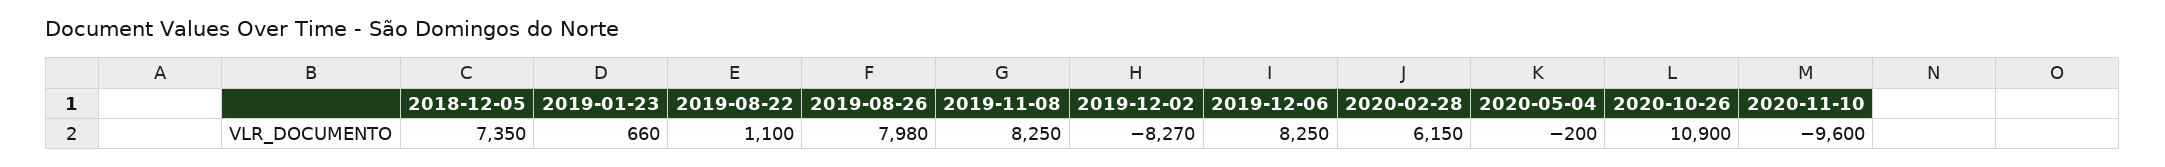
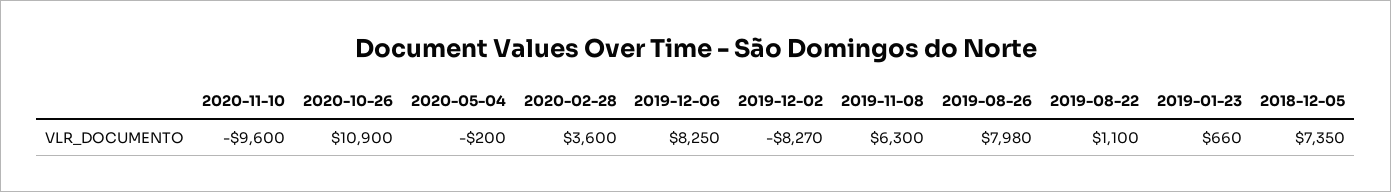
  {
    "2018-12-05": 7350,
    "2019-01-23": 660,
    "2019-08-22": 1100,
    "2019-08-26": 7980,
-   "2019-11-08": 8250,
+   "2019-11-08": 6300,
    "2019-12-02": -8270,
    "2019-12-06": 8250,
-   "2020-02-28": 6150,
+   "2020-02-28": 3600,
    "2020-05-04": -200,
    "2020-10-26": 10900,
    "2020-11-10": -9600
  }

